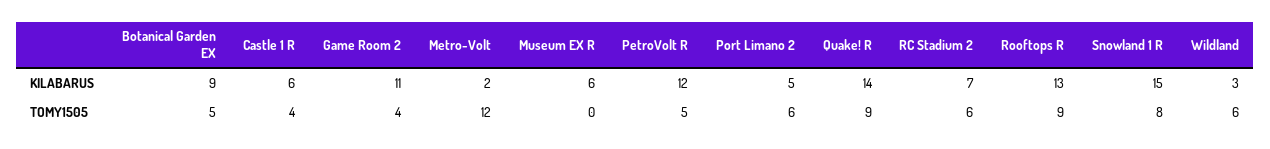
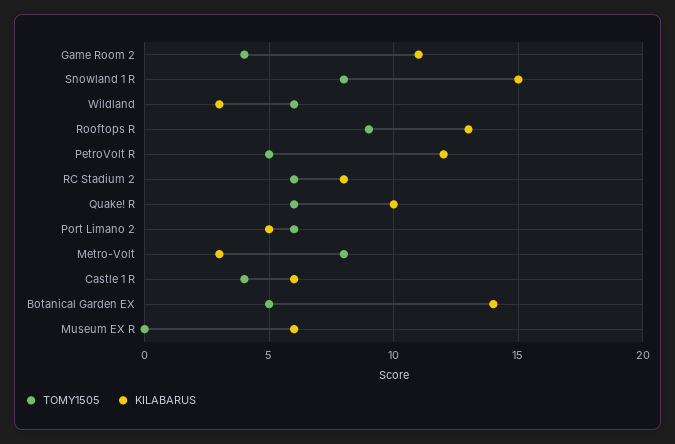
  {
    "KILABARUS": {
-     "Botanical Garden EX": 9,
+     "Botanical Garden EX": 14,
      "Castle 1 R": 6,
      "Game Room 2": 11,
-     "Metro-Volt": 2,
+     "Metro-Volt": 3,
      "Museum EX R": 6,
      "PetroVolt R": 12,
      "Port Limano 2": 5,
-     "Quake! R": 14,
+     "Quake! R": 10,
-     "RC Stadium 2": 7,
+     "RC Stadium 2": 8,
      "Rooftops R": 13,
      "Snowland 1 R": 15,
      "Wildland": 3
    },
    "TOMY1505": {
      "Botanical Garden EX": 5,
      "Castle 1 R": 4,
      "Game Room 2": 4,
-     "Metro-Volt": 12,
+     "Metro-Volt": 8,
      "Museum EX R": 0,
      "PetroVolt R": 5,
      "Port Limano 2": 6,
-     "Quake! R": 9,
+     "Quake! R": 6,
      "RC Stadium 2": 6,
      "Rooftops R": 9,
      "Snowland 1 R": 8,
      "Wildland": 6
    }
  }

